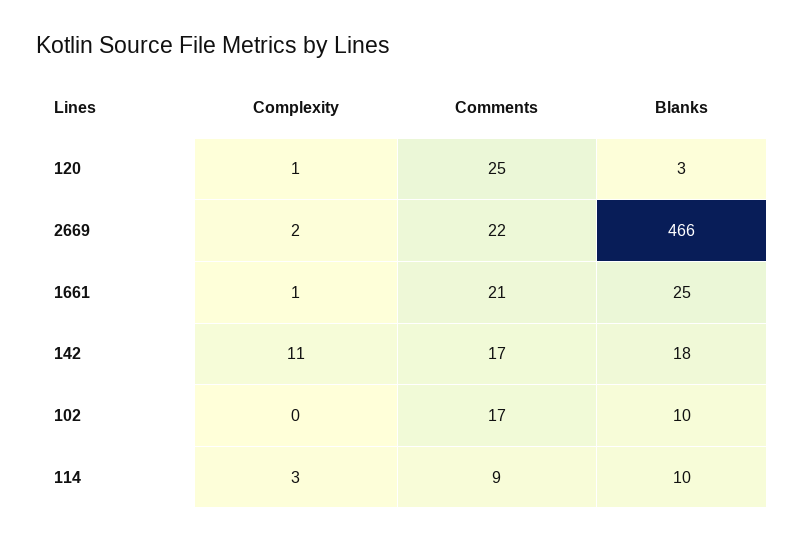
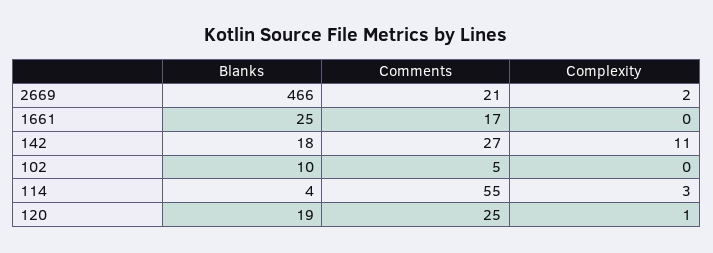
  {
    "Complexity": {
      "120": 1,
      "2669": 2,
-     "1661": 1,
+     "1661": 0,
      "142": 11,
      "102": 0,
      "114": 3
    },
    "Comments": {
      "120": 25,
-     "2669": 22,
+     "2669": 21,
-     "1661": 21,
+     "1661": 17,
-     "142": 17,
+     "142": 27,
-     "102": 17,
+     "102": 5,
-     "114": 9
+     "114": 55
    },
    "Blanks": {
-     "120": 3,
+     "120": 19,
      "2669": 466,
      "1661": 25,
      "142": 18,
      "102": 10,
-     "114": 10
+     "114": 4
    }
  }

